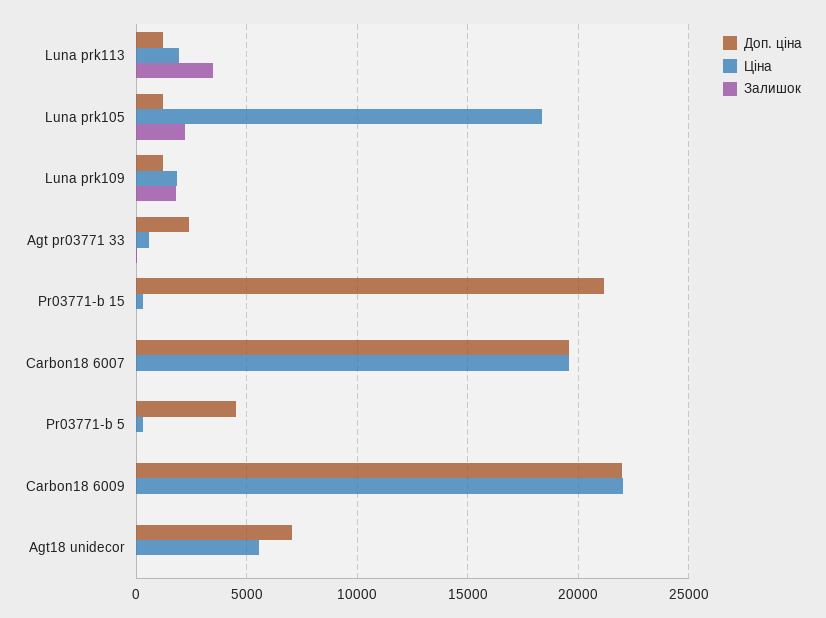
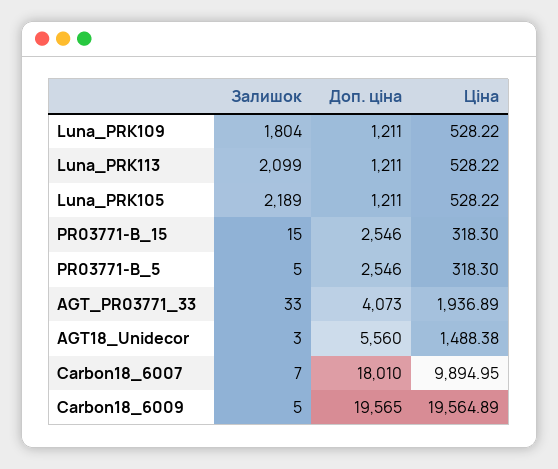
  {
    "Доп. ціна": {
      "Luna prk113": 1211,
      "Luna prk105": 1211,
      "Luna prk109": 1211,
-     "Agt pr03771 33": 2500,
+     "Agt pr03771 33": 4073,
-     "Pr03771-b 15": 21000,
+     "Pr03771-b 15": 2546,
-     "Carbon18 6007": 19500,
+     "Carbon18 6007": 18010,
-     "Pr03771-b 5": 4500,
+     "Pr03771-b 5": 2546,
-     "Carbon18 6009": 22000,
+     "Carbon18 6009": 19565,
-     "Agt18 unidecor": 7000
+     "Agt18 unidecor": 5560
    },
    "Ціна": {
-     "Luna prk113": 2000,
+     "Luna prk113": 528.22,
-     "Luna prk105": 18500,
+     "Luna prk105": 528.22,
-     "Luna prk109": 2000,
+     "Luna prk109": 528.22,
-     "Agt pr03771 33": 500,
+     "Agt pr03771 33": 1936.89,
      "Pr03771-b 15": 318.3,
-     "Carbon18 6007": 19500,
+     "Carbon18 6007": 9894.95,
      "Pr03771-b 5": 318.3,
-     "Carbon18 6009": 22000,
+     "Carbon18 6009": 19564.89,
-     "Agt18 unidecor": 5500
+     "Agt18 unidecor": 1488.38
    },
    "Залишок": {
-     "Luna prk113": 3500,
+     "Luna prk113": 2099,
      "Luna prk105": 2189,
      "Luna prk109": 1804,
      "Agt pr03771 33": 33,
      "Pr03771-b 15": 15,
      "Carbon18 6007": 7,
      "Pr03771-b 5": 5,
      "Carbon18 6009": 5,
      "Agt18 unidecor": 3
    }
  }

